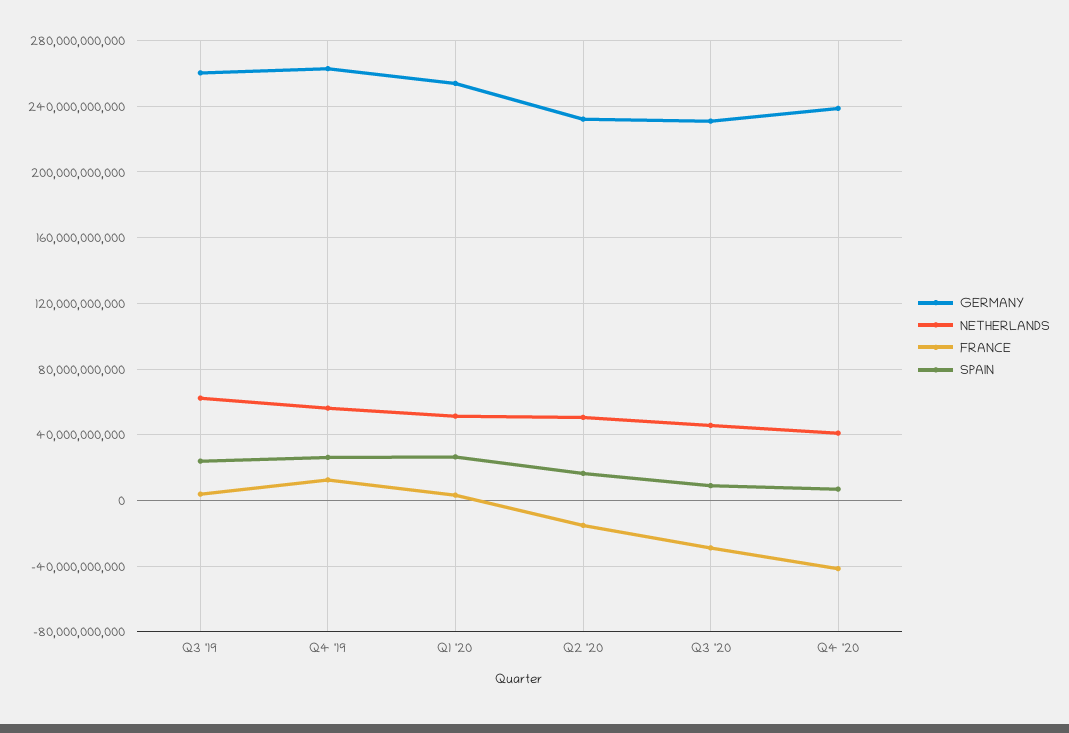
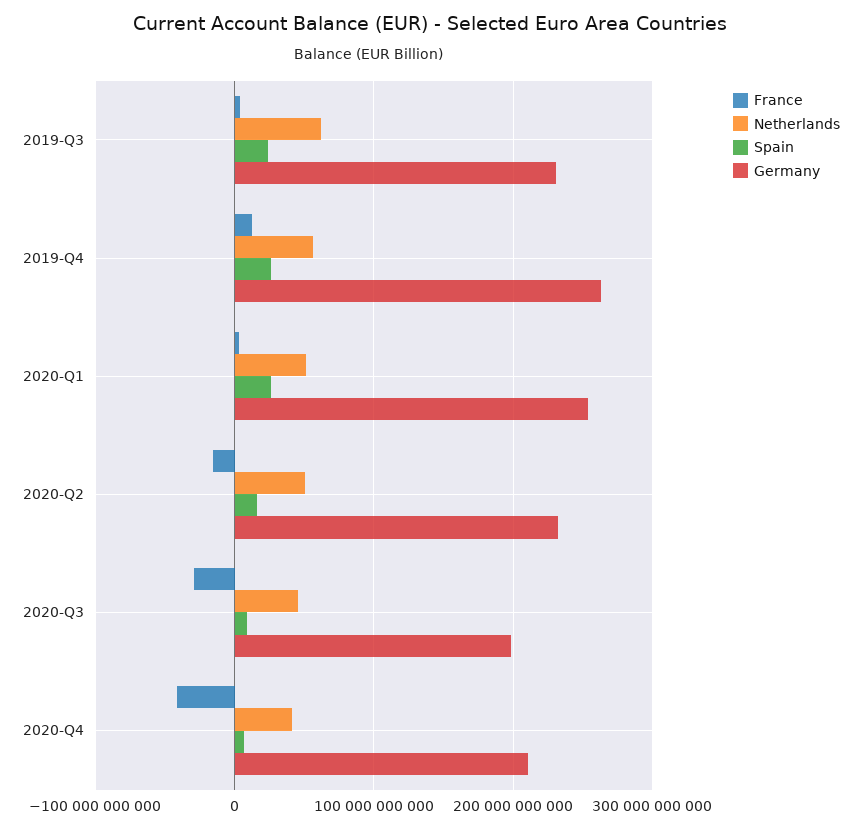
  {
    "GERMANY": {
-     "Q3 '19": 260000000000,
+     "Q3 '19": 230000000000,
      "Q4 '19": 265000000000,
      "Q1 '20": 255000000000,
      "Q2 '20": 230000000000,
-     "Q3 '20": 230000000000,
+     "Q3 '20": 200000000000,
-     "Q4 '20": 240000000000
+     "Q4 '20": 210000000000
    },
    "NETHERLANDS": {
      "Q3 '19": 60000000000,
      "Q4 '19": 55000000000,
      "Q1 '20": 50000000000,
      "Q2 '20": 50000000000,
      "Q3 '20": 45000000000,
      "Q4 '20": 40000000000
    },
    "FRANCE": {
      "Q3 '19": 5000000000,
      "Q4 '19": 10000000000,
      "Q1 '20": 5000000000,
      "Q2 '20": -15000000000,
      "Q3 '20": -30000000000,
      "Q4 '20": -40000000000
    },
    "SPAIN": {
      "Q3 '19": 25000000000,
      "Q4 '19": 25000000000,
      "Q1 '20": 25000000000,
      "Q2 '20": 15000000000,
      "Q3 '20": 10000000000,
      "Q4 '20": 5000000000
    }
  }

